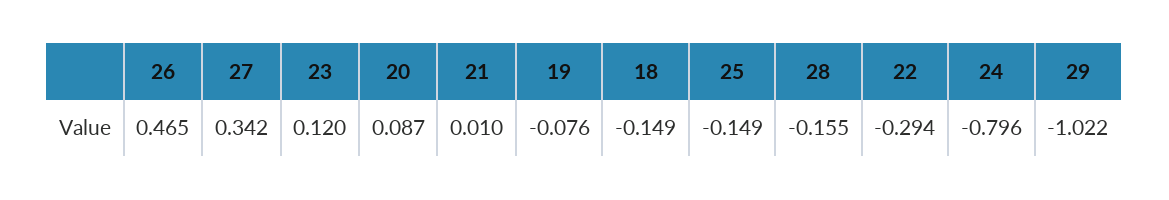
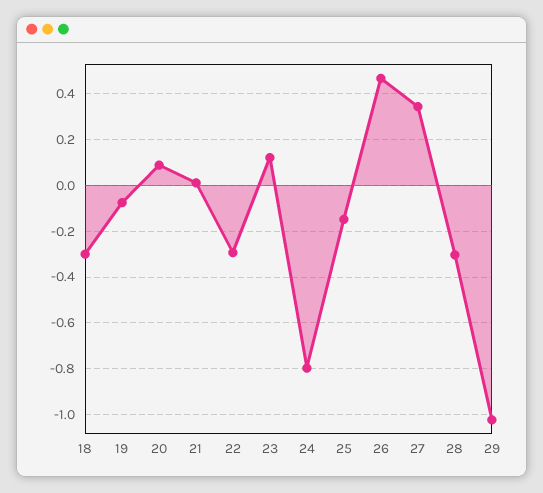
  {
    "26": 0.465,
    "27": 0.342,
    "23": 0.12,
    "20": 0.087,
    "21": 0.01,
    "19": -0.076,
-   "18": -0.149,
+   "18": -0.3,
    "25": -0.149,
-   "28": -0.155,
+   "28": -0.3,
    "22": -0.294,
    "24": -0.796,
    "29": -1.022
  }

